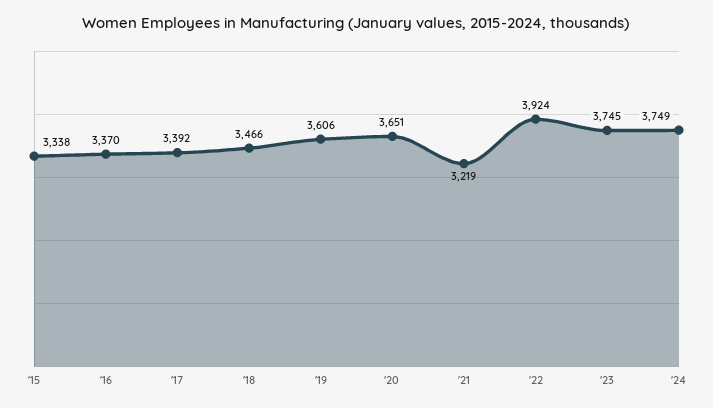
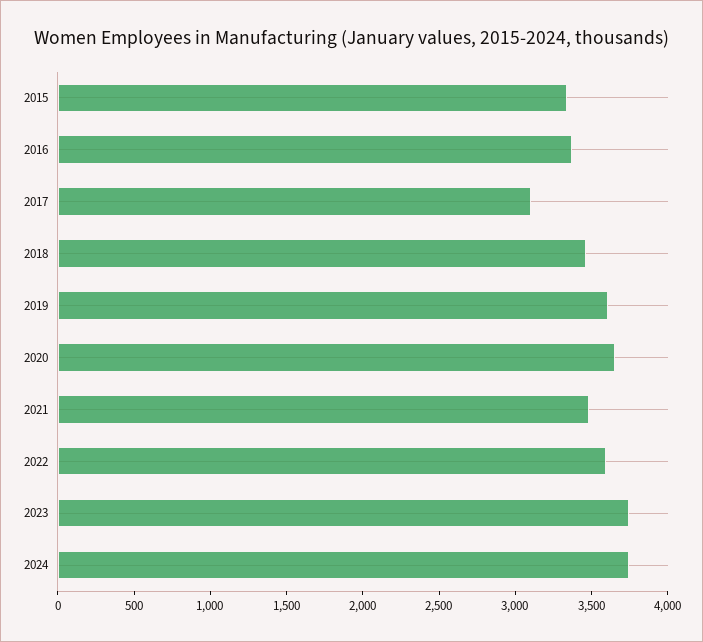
  {
    "'15": 3338,
    "'16": 3370,
-   "'17": 3392,
+   "'17": 3100,
    "'18": 3466,
    "'19": 3606,
    "'20": 3651,
-   "'21": 3219,
+   "'21": 3500,
-   "'22": 3924,
+   "'22": 3600,
    "'23": 3745,
    "'24": 3749
  }

